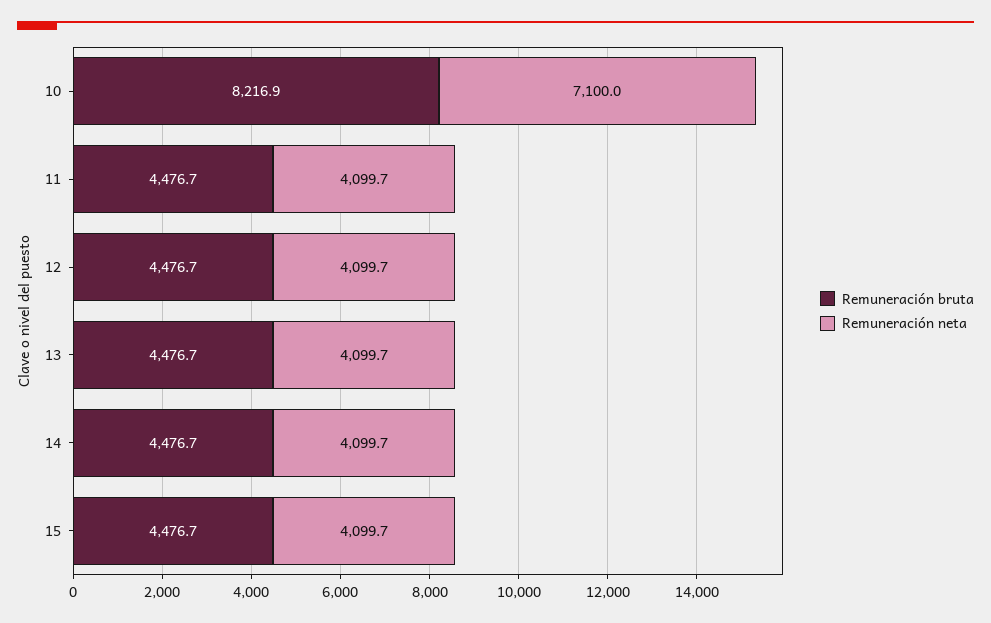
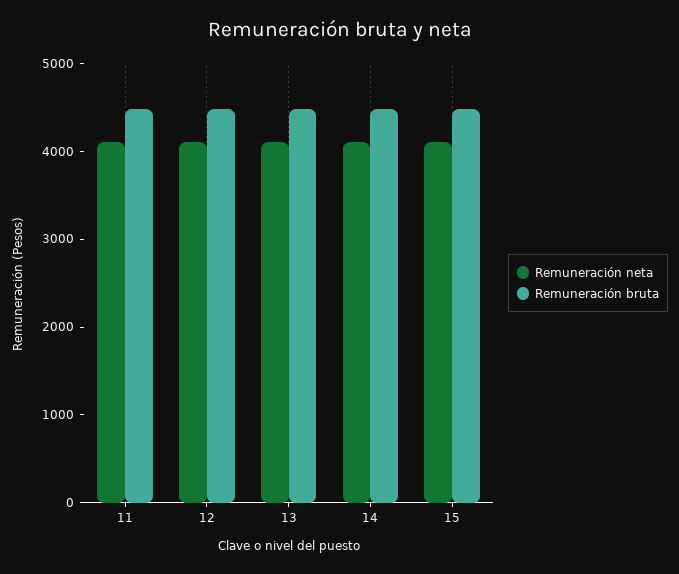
  {
    "Remuneración bruta": {
-     "10": 8216.9,
      "11": 4476.7,
      "12": 4476.7,
      "13": 4476.7,
      "14": 4476.7,
      "15": 4476.7
    },
    "Remuneración neta": {
-     "10": 7100,
      "11": 4099.7,
      "12": 4099.7,
      "13": 4099.7,
      "14": 4099.7,
      "15": 4099.7
    }
  }

